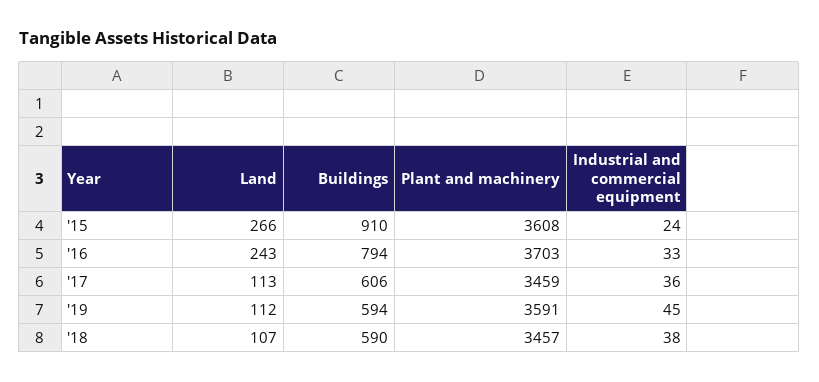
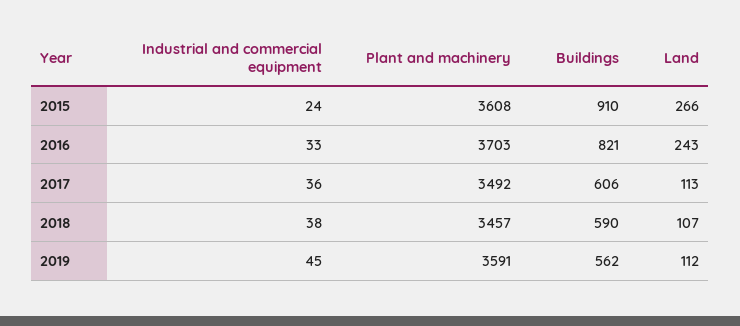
  {
    "Land": {
      "'15": 266,
      "'16": 243,
      "'17": 113,
      "'19": 112,
      "'18": 107
    },
    "Buildings": {
      "'15": 910,
-     "'16": 794,
+     "'16": 821,
      "'17": 606,
-     "'19": 594,
+     "'19": 562,
      "'18": 590
    },
    "Plant and machinery": {
      "'15": 3608,
      "'16": 3703,
-     "'17": 3459,
+     "'17": 3492,
      "'19": 3591,
      "'18": 3457
    },
    "Industrial and commercial equipment": {
      "'15": 24,
      "'16": 33,
      "'17": 36,
      "'19": 45,
      "'18": 38
    }
  }

